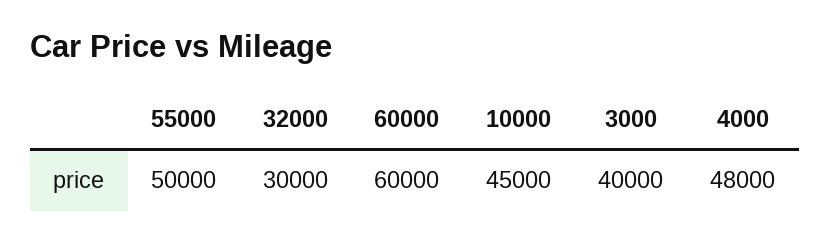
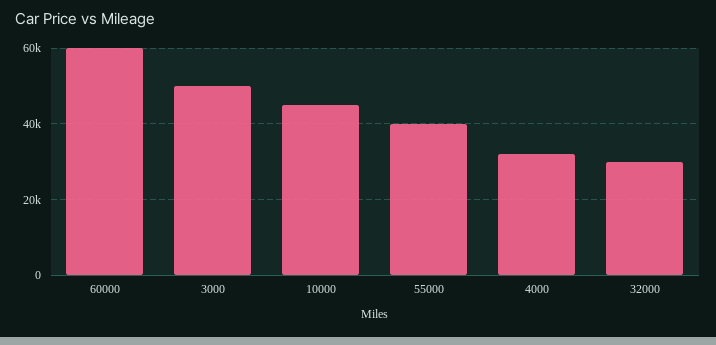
  {
-   "55000": 50000,
+   "55000": 40000,
    "32000": 30000,
    "60000": 60000,
    "10000": 45000,
-   "3000": 40000,
+   "3000": 50000,
-   "4000": 48000
+   "4000": 32000
  }

